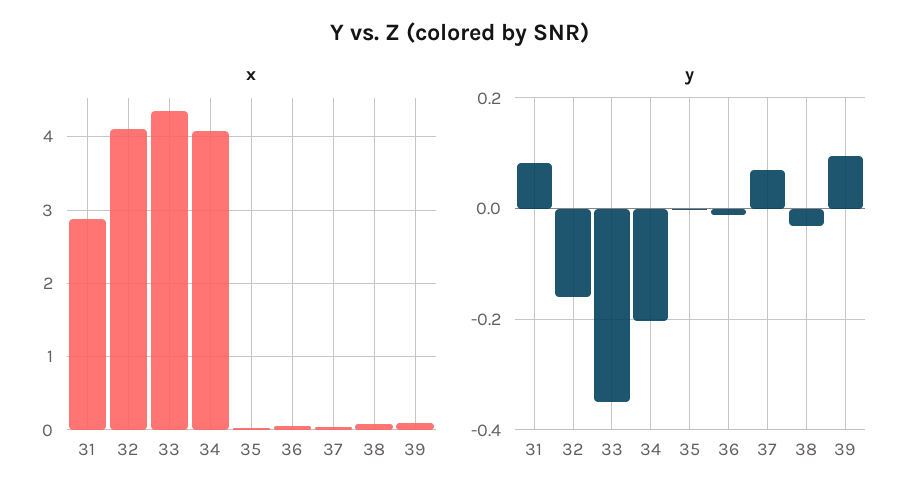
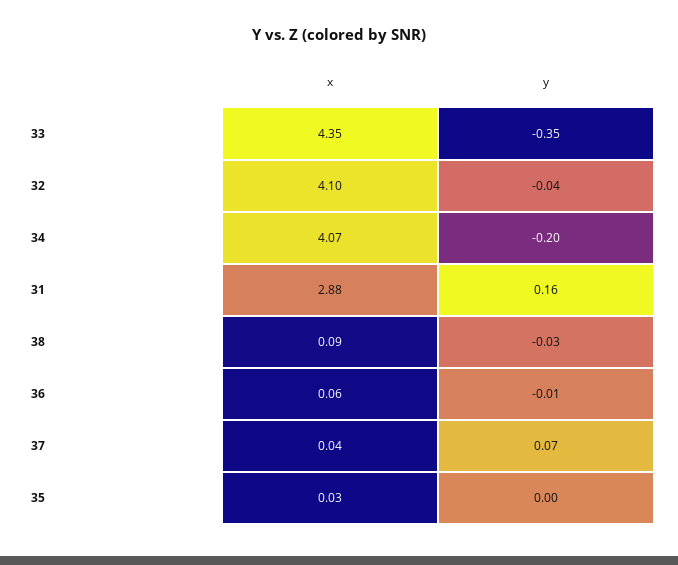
  {
    "x": {
      "31": 2.88,
      "32": 4.1,
      "33": 4.35,
      "34": 4.07,
      "35": 0.03,
      "36": 0.06,
      "37": 0.04,
-     "38": 0.09,
+     "38": 0.09
-     "39": 0.1
    },
    "y": {
-     "31": 0.08,
+     "31": 0.16,
-     "32": -0.16,
+     "32": -0.04,
      "33": -0.35,
      "34": -0.2,
      "35": 0,
      "36": -0.01,
      "37": 0.07,
-     "38": -0.03,
+     "38": -0.03
-     "39": 0.1
    }
  }

